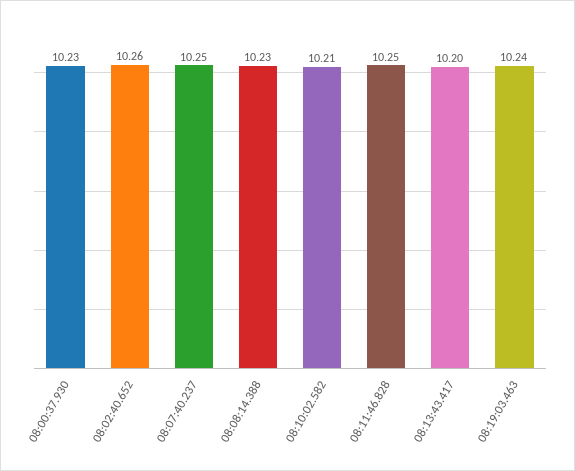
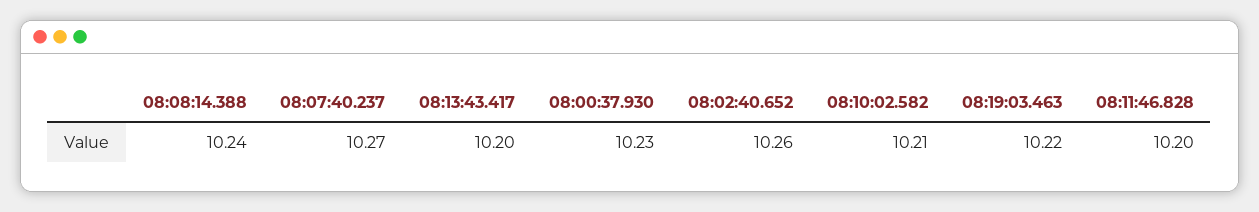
  {
    "08:00:37.930": 10.23,
    "08:02:40.652": 10.26,
-   "08:07:40.237": 10.25,
+   "08:07:40.237": 10.27,
-   "08:08:14.388": 10.23,
+   "08:08:14.388": 10.24,
    "08:10:02.582": 10.21,
-   "08:11:46.828": 10.25,
+   "08:11:46.828": 10.2,
    "08:13:43.417": 10.2,
-   "08:19:03.463": 10.24
+   "08:19:03.463": 10.22
  }

